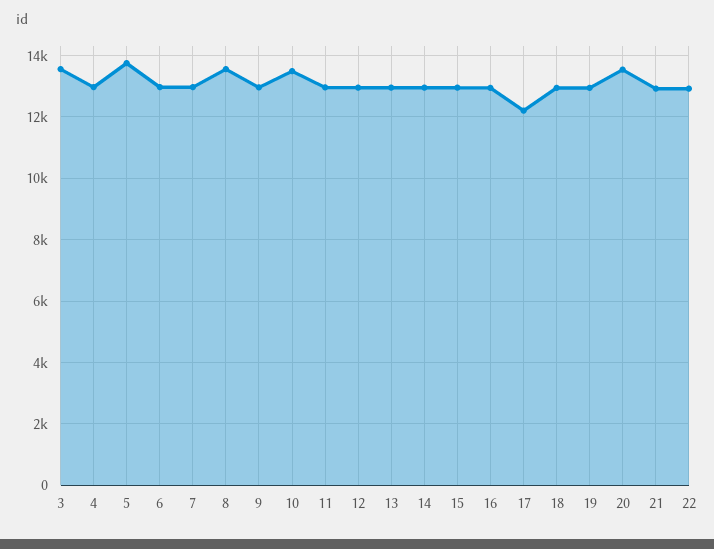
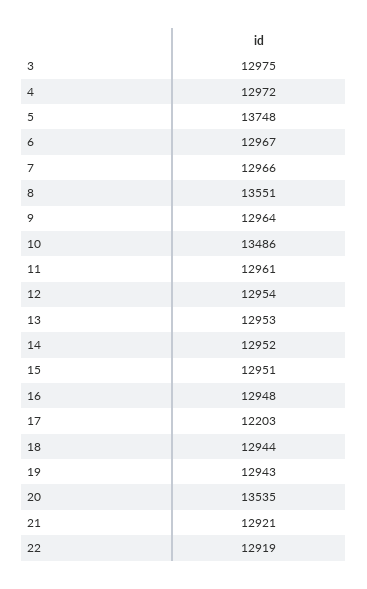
  {
-   "3": 13600,
+   "3": 12975,
    "4": 12972,
    "5": 13748,
    "6": 12967,
    "7": 12966,
    "8": 13551,
    "9": 12964,
    "10": 13486,
    "11": 12961,
    "12": 12954,
    "13": 12953,
    "14": 12952,
    "15": 12951,
    "16": 12948,
    "17": 12203,
    "18": 12944,
    "19": 12943,
    "20": 13535,
    "21": 12921,
    "22": 12919
  }

